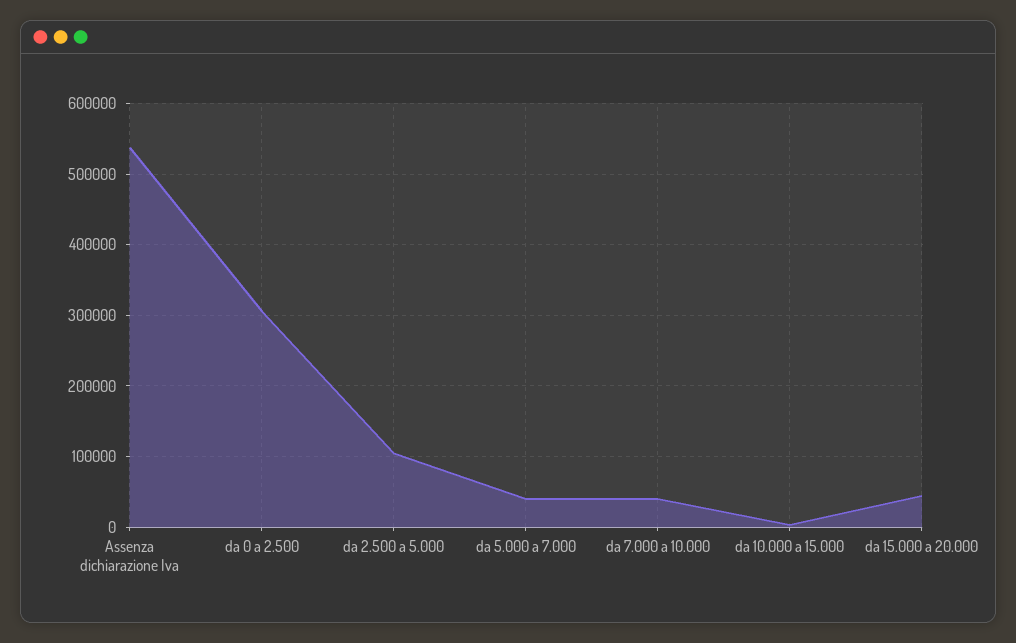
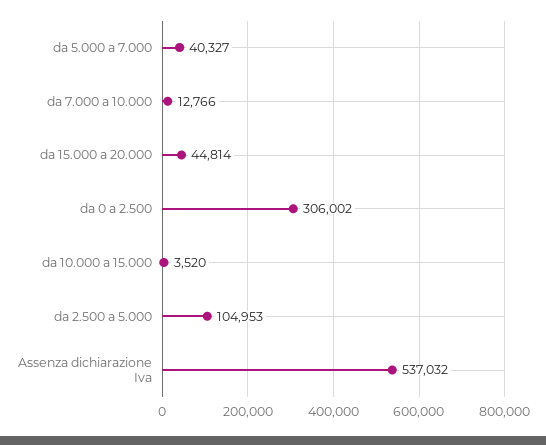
  {
    "Assenza dichiarazione Iva": 537032,
    "da 0 a 2.500": 306002,
    "da 2.500 a 5.000": 104953,
    "da 5.000 a 7.000": 40327,
-   "da 7.000 a 10.000": 40000,
+   "da 7.000 a 10.000": 12766,
    "da 10.000 a 15.000": 3520,
    "da 15.000 a 20.000": 44814
  }

